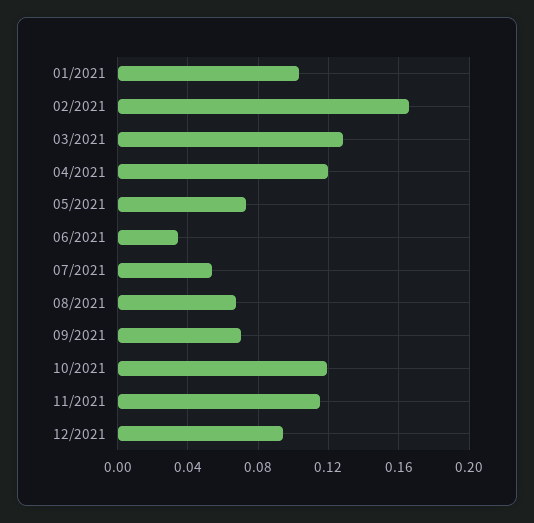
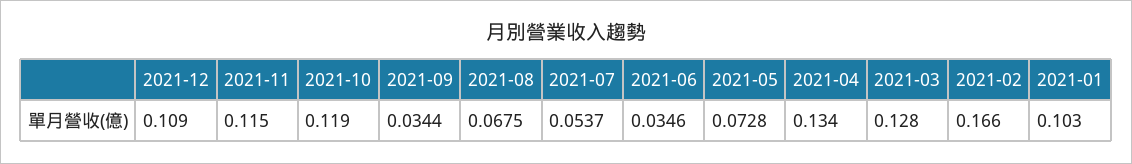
  {
    "01/2021": 0.103,
    "02/2021": 0.166,
    "03/2021": 0.128,
-   "04/2021": 0.12,
+   "04/2021": 0.134,
    "05/2021": 0.0728,
    "06/2021": 0.0346,
    "07/2021": 0.0537,
    "08/2021": 0.0675,
-   "09/2021": 0.07,
+   "09/2021": 0.0344,
    "10/2021": 0.119,
    "11/2021": 0.115,
-   "12/2021": 0.095
+   "12/2021": 0.109
  }

